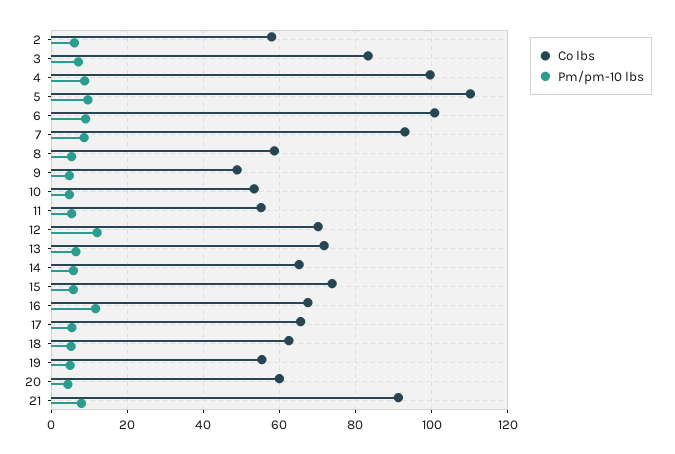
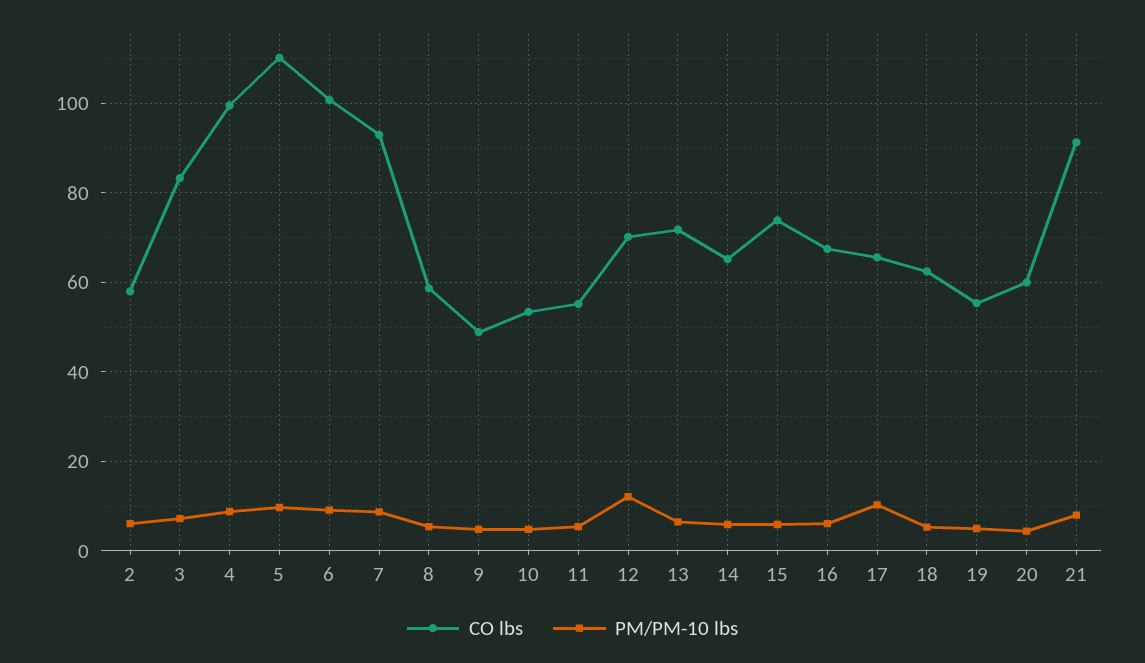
  {
    "Co lbs": {
      "2": 58,
      "3": 84,
      "4": 100,
      "5": 110,
      "6": 100,
      "7": 94,
      "8": 58,
      "9": 48,
      "10": 54,
      "11": 56,
      "12": 70,
      "13": 72,
      "14": 66,
      "15": 74,
      "16": 68,
      "17": 66,
      "18": 62,
      "19": 56,
      "20": 60,
      "21": 92
    },
    "Pm/pm-10 lbs": {
      "2": 6,
      "3": 8,
      "4": 8,
      "5": 10,
      "6": 10,
      "7": 8,
      "8": 6,
      "9": 4,
      "10": 4,
      "11": 6,
      "12": 12,
      "13": 6,
      "14": 6,
      "15": 6,
-     "16": 12,
+     "16": 6,
-     "17": 6,
+     "17": 10,
      "18": 6,
      "19": 6,
      "20": 4,
      "21": 8
    }
  }

